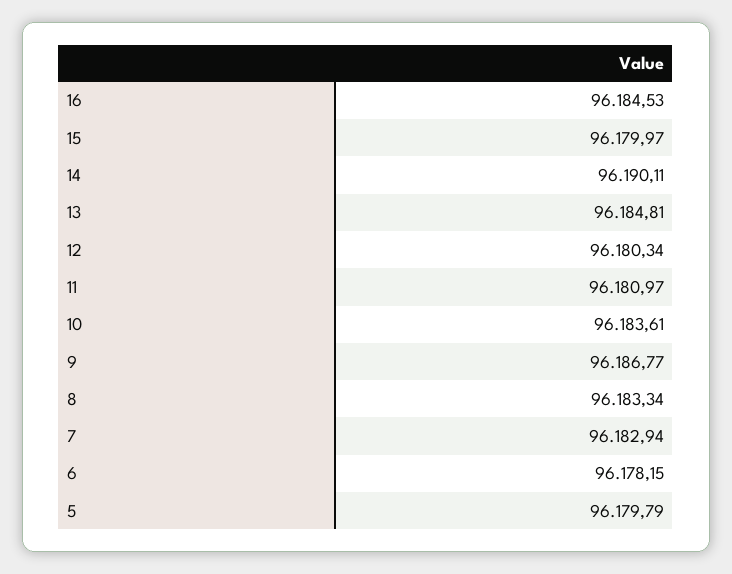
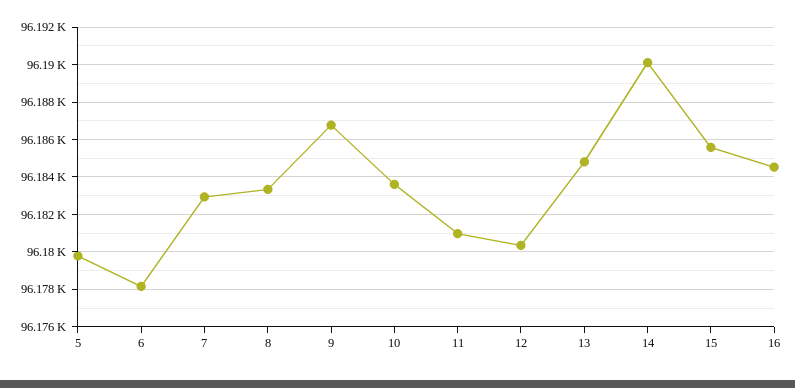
  {
    "16": 96184.53,
-   "15": 96179.97,
+   "15": 96185.5,
    "14": 96190.11,
    "13": 96184.81,
    "12": 96180.34,
    "11": 96180.97,
    "10": 96183.61,
    "9": 96186.77,
    "8": 96183.34,
    "7": 96182.94,
    "6": 96178.15,
    "5": 96179.79
  }

